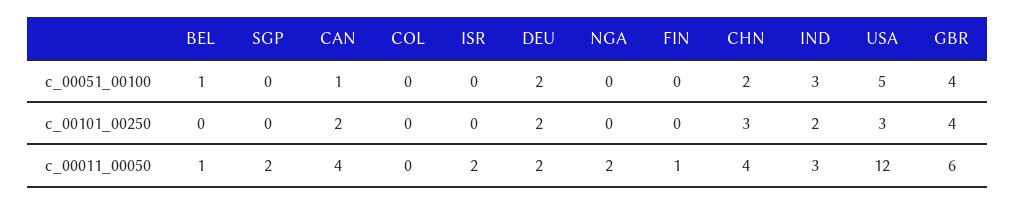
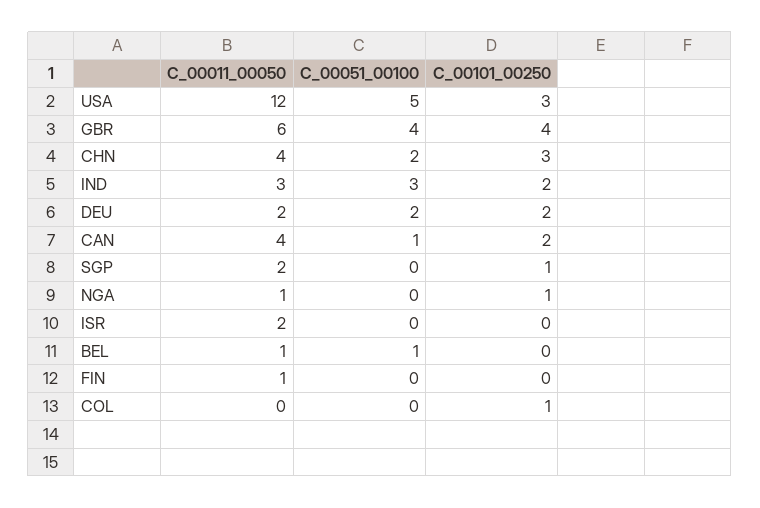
  {
    "BEL": {
      "c_00051_00100": 1,
      "c_00101_00250": 0,
      "c_00011_00050": 1
    },
    "SGP": {
      "c_00051_00100": 0,
-     "c_00101_00250": 0,
+     "c_00101_00250": 1,
      "c_00011_00050": 2
    },
    "CAN": {
      "c_00051_00100": 1,
      "c_00101_00250": 2,
      "c_00011_00050": 4
    },
    "COL": {
      "c_00051_00100": 0,
-     "c_00101_00250": 0,
+     "c_00101_00250": 1,
      "c_00011_00050": 0
    },
    "ISR": {
      "c_00051_00100": 0,
      "c_00101_00250": 0,
      "c_00011_00050": 2
    },
    "DEU": {
      "c_00051_00100": 2,
      "c_00101_00250": 2,
      "c_00011_00050": 2
    },
    "NGA": {
      "c_00051_00100": 0,
-     "c_00101_00250": 0,
+     "c_00101_00250": 1,
-     "c_00011_00050": 2
+     "c_00011_00050": 1
    },
    "FIN": {
      "c_00051_00100": 0,
      "c_00101_00250": 0,
      "c_00011_00050": 1
    },
    "CHN": {
      "c_00051_00100": 2,
      "c_00101_00250": 3,
      "c_00011_00050": 4
    },
    "IND": {
      "c_00051_00100": 3,
      "c_00101_00250": 2,
      "c_00011_00050": 3
    },
    "USA": {
      "c_00051_00100": 5,
      "c_00101_00250": 3,
      "c_00011_00050": 12
    },
    "GBR": {
      "c_00051_00100": 4,
      "c_00101_00250": 4,
      "c_00011_00050": 6
    }
  }

